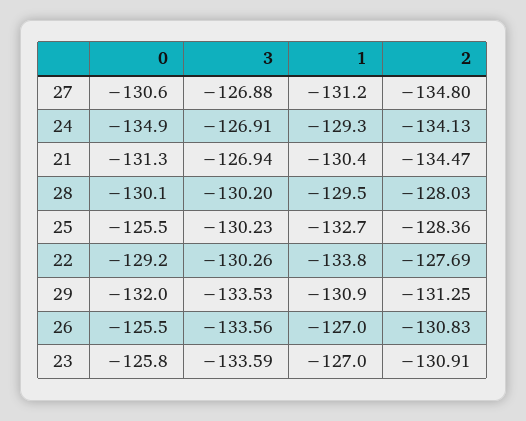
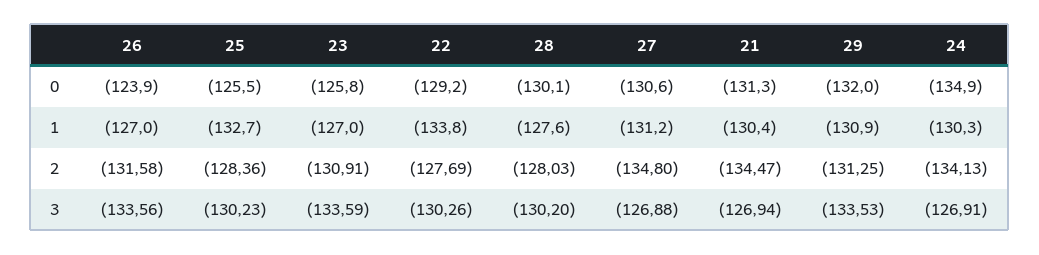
  {
    "0": {
      "27": -130.6,
      "24": -134.9,
      "21": -131.3,
      "28": -130.1,
      "25": -125.5,
      "22": -129.2,
      "29": -132,
-     "26": -125.5,
+     "26": -123.9,
      "23": -125.8
    },
    "3": {
      "27": -126.88,
      "24": -126.91,
      "21": -126.94,
      "28": -130.2,
      "25": -130.23,
      "22": -130.26,
      "29": -133.53,
      "26": -133.56,
      "23": -133.59
    },
    "1": {
      "27": -131.2,
-     "24": -129.3,
+     "24": -130.3,
      "21": -130.4,
-     "28": -129.5,
+     "28": -127.6,
      "25": -132.7,
      "22": -133.8,
      "29": -130.9,
      "26": -127,
      "23": -127
    },
    "2": {
      "27": -134.8,
      "24": -134.13,
      "21": -134.47,
      "28": -128.03,
      "25": -128.36,
      "22": -127.69,
      "29": -131.25,
-     "26": -130.83,
+     "26": -131.58,
      "23": -130.91
    }
  }

